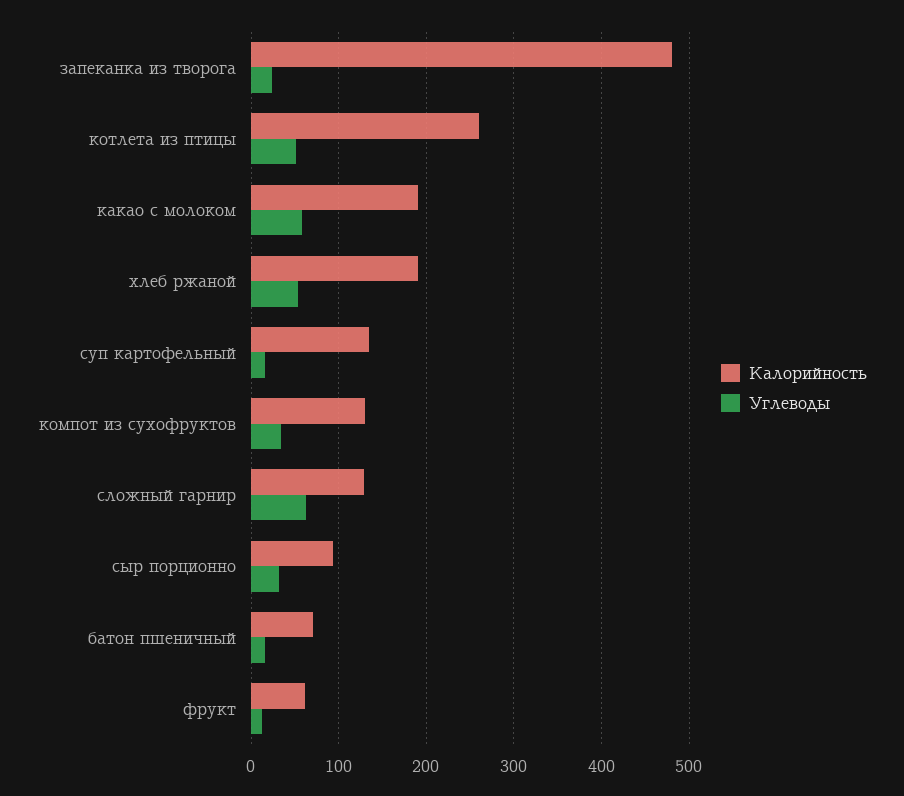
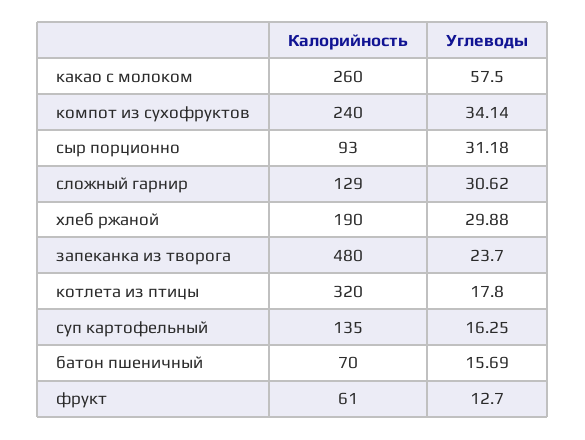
  {
    "Калорийность": {
      "запеканка из творога": 480,
-     "котлета из птицы": 260,
+     "котлета из птицы": 320,
-     "какао с молоком": 190,
+     "какао с молоком": 260,
      "хлеб ржаной": 190,
      "суп картофельный": 135,
-     "компот из сухофруктов": 130,
+     "компот из сухофруктов": 240,
      "сложный гарнир": 129,
      "сыр порционно": 93,
      "батон пшеничный": 70,
      "фрукт": 61
    },
    "Углеводы": {
      "запеканка из творога": 23.7,
-     "котлета из птицы": 50,
+     "котлета из птицы": 17.8,
      "какао с молоком": 57.5,
-     "хлеб ржаной": 50,
+     "хлеб ржаной": 29.88,
      "суп картофельный": 16.25,
      "компот из сухофруктов": 34.14,
-     "сложный гарнир": 60,
+     "сложный гарнир": 30.62,
      "сыр порционно": 31.18,
      "батон пшеничный": 15.69,
      "фрукт": 12.7
    }
  }

